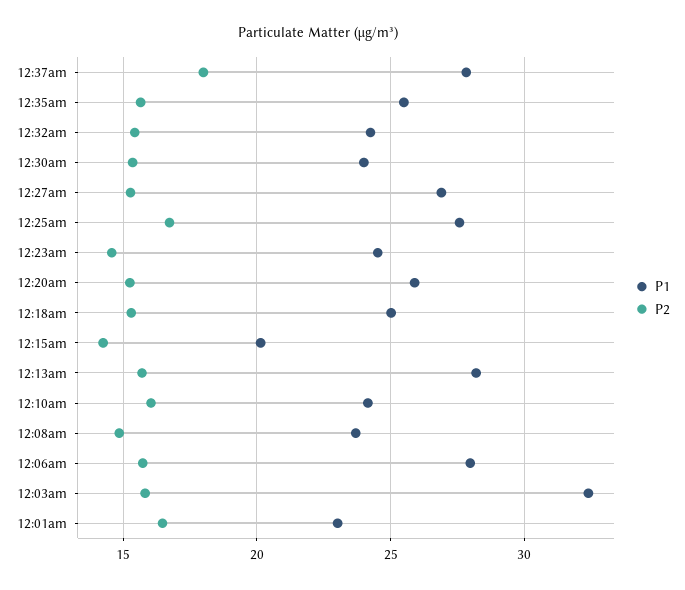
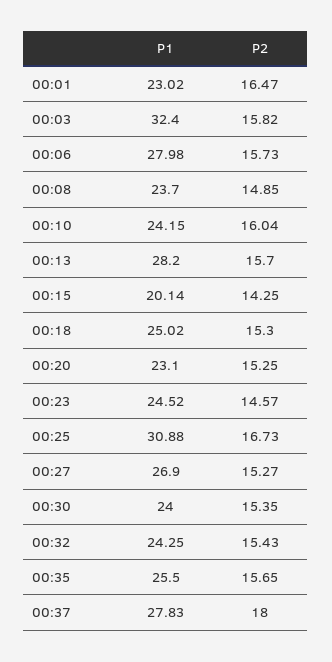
  {
    "P1": {
      "12:37am": 27.83,
      "12:35am": 25.5,
      "12:32am": 24.25,
      "12:30am": 24,
      "12:27am": 26.9,
-     "12:25am": 27.5,
+     "12:25am": 30.88,
      "12:23am": 24.52,
-     "12:20am": 26,
+     "12:20am": 23.1,
      "12:18am": 25.02,
      "12:15am": 20.14,
      "12:13am": 28.2,
      "12:10am": 24.15,
      "12:08am": 23.7,
      "12:06am": 27.98,
      "12:03am": 32.4,
      "12:01am": 23.02
    },
    "P2": {
      "12:37am": 18,
      "12:35am": 15.65,
      "12:32am": 15.43,
      "12:30am": 15.35,
      "12:27am": 15.27,
      "12:25am": 16.73,
      "12:23am": 14.57,
      "12:20am": 15.25,
      "12:18am": 15.3,
      "12:15am": 14.25,
      "12:13am": 15.7,
      "12:10am": 16.04,
      "12:08am": 14.85,
      "12:06am": 15.73,
      "12:03am": 15.82,
      "12:01am": 16.47
    }
  }

